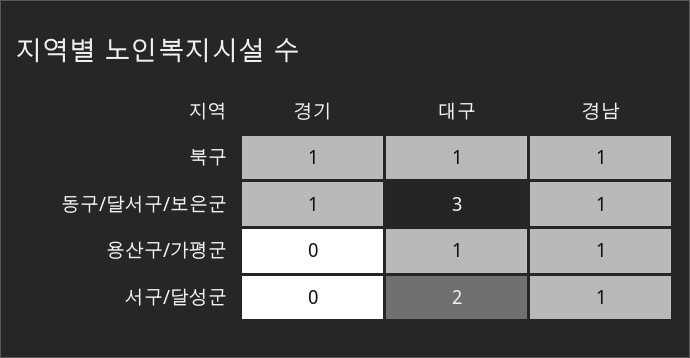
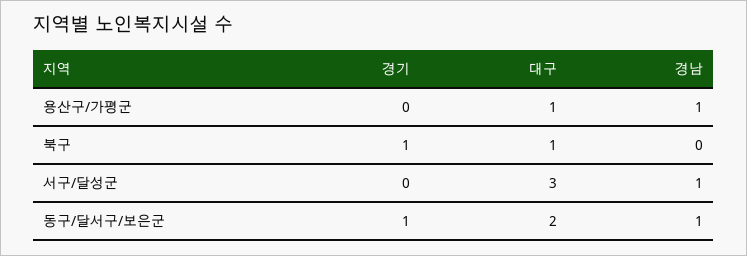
  {
    "경기": {
      "북구": 1,
      "동구/달서구/보은군": 1,
      "용산구/가평군": 0,
      "서구/달성군": 0
    },
    "대구": {
      "북구": 1,
-     "동구/달서구/보은군": 3,
+     "동구/달서구/보은군": 2,
      "용산구/가평군": 1,
-     "서구/달성군": 2
+     "서구/달성군": 3
    },
    "경남": {
-     "북구": 1,
+     "북구": 0,
      "동구/달서구/보은군": 1,
      "용산구/가평군": 1,
      "서구/달성군": 1
    }
  }

